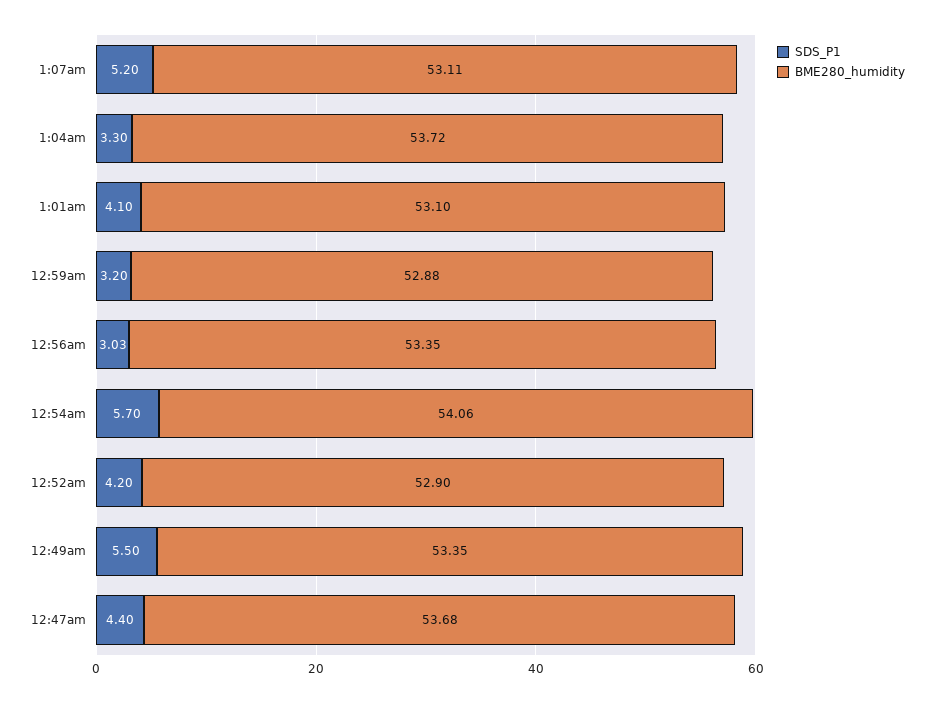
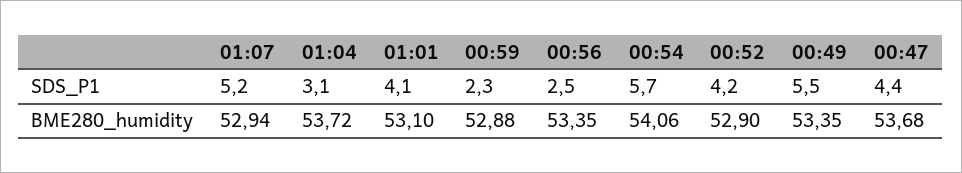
  {
    "SDS_P1": {
      "1:07am": 5.2,
-     "1:04am": 3.3,
+     "1:04am": 3.1,
      "1:01am": 4.1,
-     "12:59am": 3.2,
+     "12:59am": 2.3,
-     "12:56am": 3.03,
+     "12:56am": 2.5,
      "12:54am": 5.7,
      "12:52am": 4.2,
      "12:49am": 5.5,
      "12:47am": 4.4
    },
    "BME280_humidity": {
-     "1:07am": 53.11,
+     "1:07am": 52.94,
      "1:04am": 53.72,
      "1:01am": 53.1,
      "12:59am": 52.88,
      "12:56am": 53.35,
      "12:54am": 54.06,
      "12:52am": 52.9,
      "12:49am": 53.35,
      "12:47am": 53.68
    }
  }

